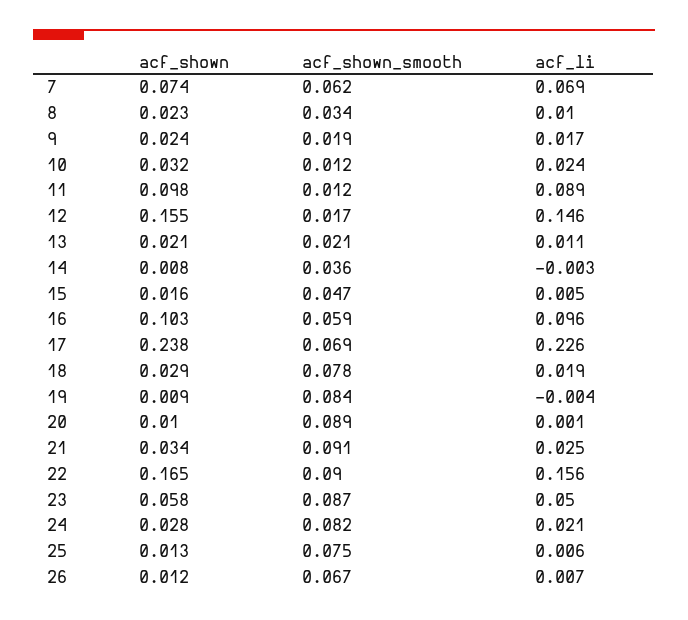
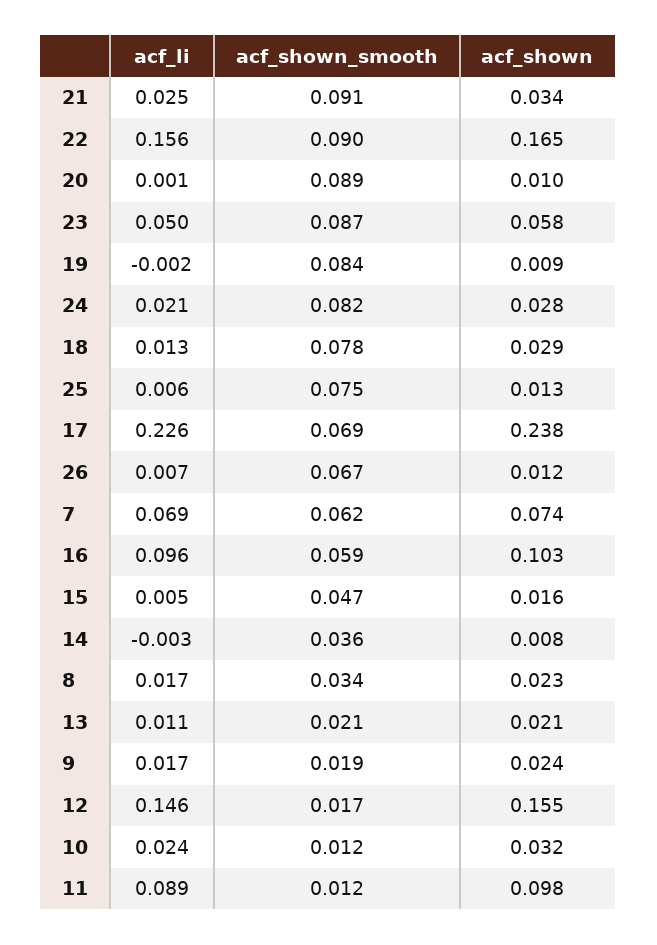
  {
    "acf_shown": {
      "7": 0.074,
      "8": 0.023,
      "9": 0.024,
      "10": 0.032,
      "11": 0.098,
      "12": 0.155,
      "13": 0.021,
      "14": 0.008,
      "15": 0.016,
      "16": 0.103,
      "17": 0.238,
      "18": 0.029,
      "19": 0.009,
      "20": 0.01,
      "21": 0.034,
      "22": 0.165,
      "23": 0.058,
      "24": 0.028,
      "25": 0.013,
      "26": 0.012
    },
    "acf_shown_smooth": {
      "7": 0.062,
      "8": 0.034,
      "9": 0.019,
      "10": 0.012,
      "11": 0.012,
      "12": 0.017,
      "13": 0.021,
      "14": 0.036,
      "15": 0.047,
      "16": 0.059,
      "17": 0.069,
      "18": 0.078,
      "19": 0.084,
      "20": 0.089,
      "21": 0.091,
      "22": 0.09,
      "23": 0.087,
      "24": 0.082,
      "25": 0.075,
      "26": 0.067
    },
    "acf_li": {
      "7": 0.069,
-     "8": 0.01,
+     "8": 0.017,
      "9": 0.017,
      "10": 0.024,
      "11": 0.089,
      "12": 0.146,
      "13": 0.011,
      "14": -0.003,
      "15": 0.005,
      "16": 0.096,
      "17": 0.226,
-     "18": 0.019,
+     "18": 0.013,
-     "19": -0.004,
+     "19": -0.002,
      "20": 0.001,
      "21": 0.025,
      "22": 0.156,
      "23": 0.05,
      "24": 0.021,
      "25": 0.006,
      "26": 0.007
    }
  }

